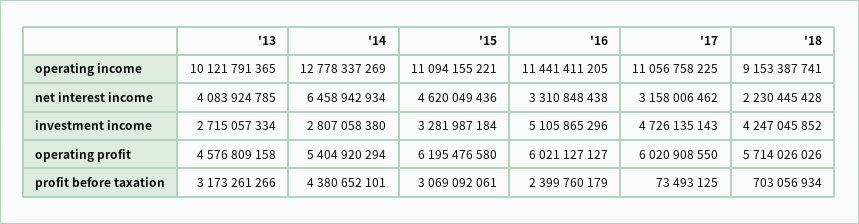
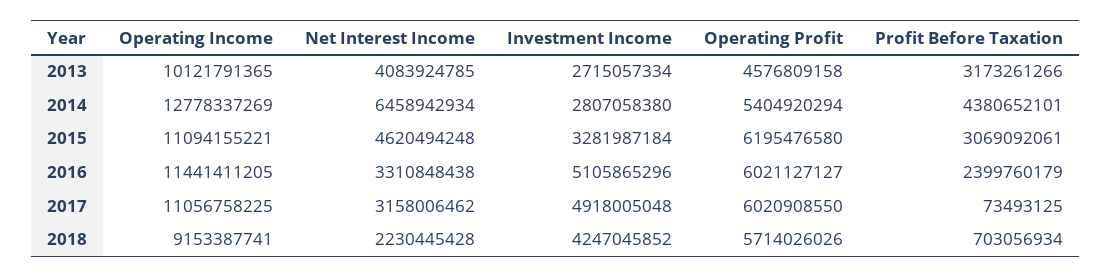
  {
    "'13": {
      "operating income": 10121791365,
      "net interest income": 4083924785,
      "investment income": 2715057334,
      "operating profit": 4576809158,
      "profit before taxation": 3173261266
    },
    "'14": {
      "operating income": 12778337269,
      "net interest income": 6458942934,
      "investment income": 2807058380,
      "operating profit": 5404920294,
      "profit before taxation": 4380652101
    },
    "'15": {
      "operating income": 11094155221,
-     "net interest income": 4620049436,
+     "net interest income": 4620494248,
      "investment income": 3281987184,
      "operating profit": 6195476580,
      "profit before taxation": 3069092061
    },
    "'16": {
      "operating income": 11441411205,
      "net interest income": 3310848438,
      "investment income": 5105865296,
      "operating profit": 6021127127,
      "profit before taxation": 2399760179
    },
    "'17": {
      "operating income": 11056758225,
      "net interest income": 3158006462,
-     "investment income": 4726135143,
+     "investment income": 4918005048,
      "operating profit": 6020908550,
      "profit before taxation": 73493125
    },
    "'18": {
      "operating income": 9153387741,
      "net interest income": 2230445428,
      "investment income": 4247045852,
      "operating profit": 5714026026,
      "profit before taxation": 703056934
    }
  }

